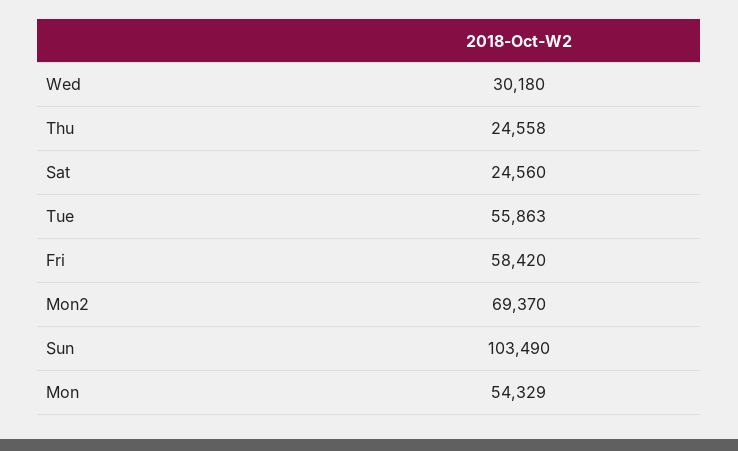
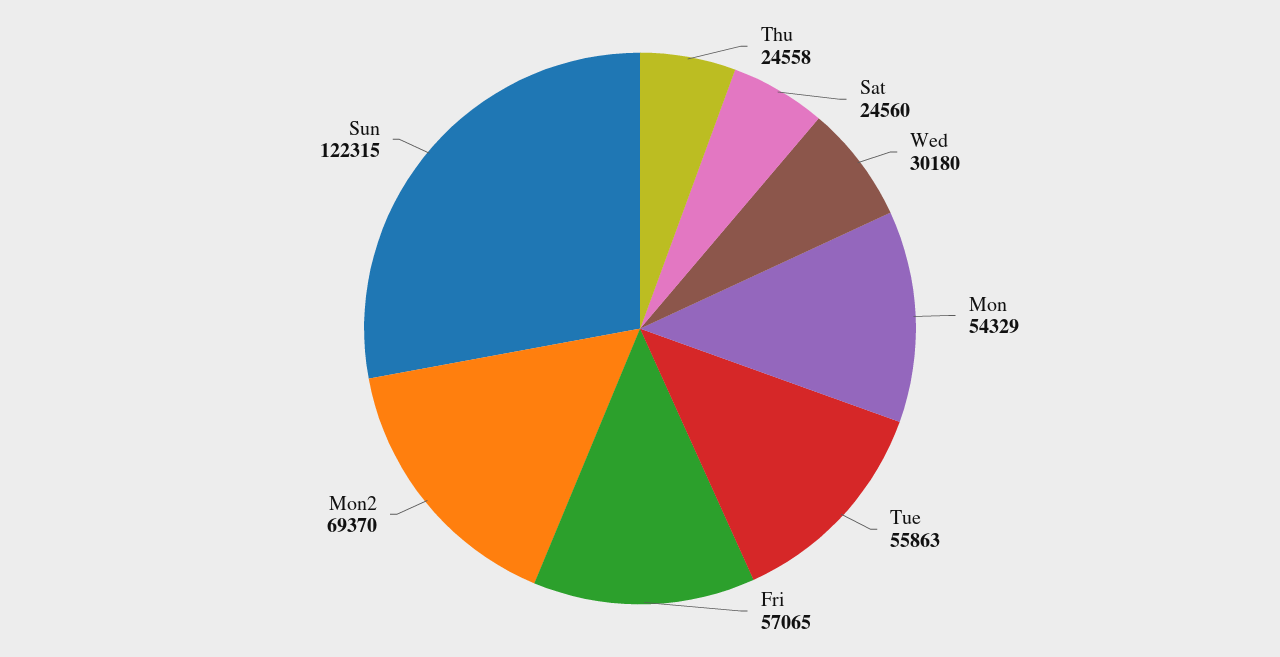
  {
    "Wed": 30180,
    "Thu": 24558,
    "Sat": 24560,
    "Tue": 55863,
-   "Fri": 58420,
+   "Fri": 57065,
    "Mon2": 69370,
-   "Sun": 103490,
+   "Sun": 122315,
    "Mon": 54329
  }

